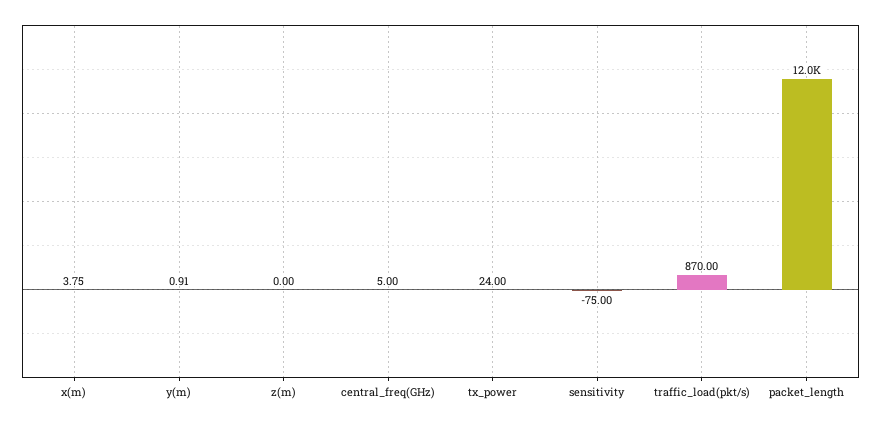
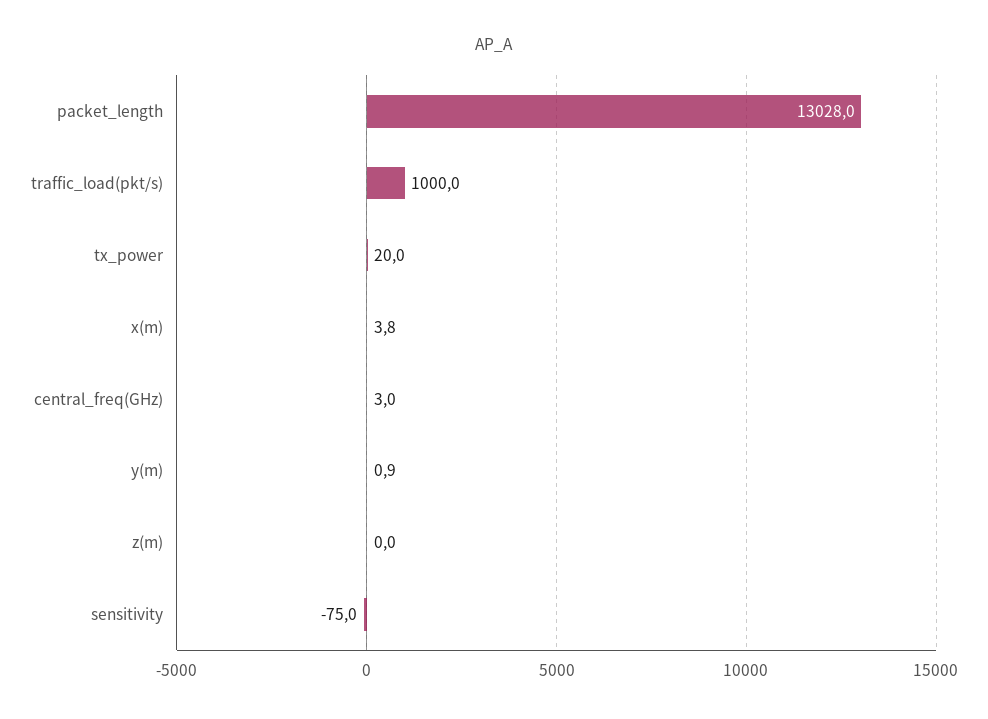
  {
    "x(m)": 3.75,
    "y(m)": 0.91,
    "z(m)": 0,
-   "central_freq(GHz)": 5,
+   "central_freq(GHz)": 3,
-   "tx_power": 24,
+   "tx_power": 20,
    "sensitivity": -75,
-   "traffic_load(pkt/s)": 870,
+   "traffic_load(pkt/s)": 1000,
-   "packet_length": 12000
+   "packet_length": 13028
  }

